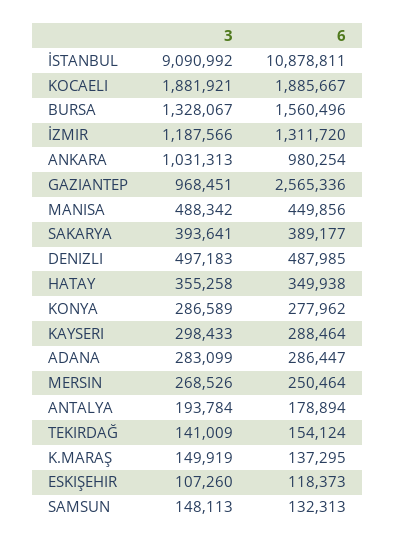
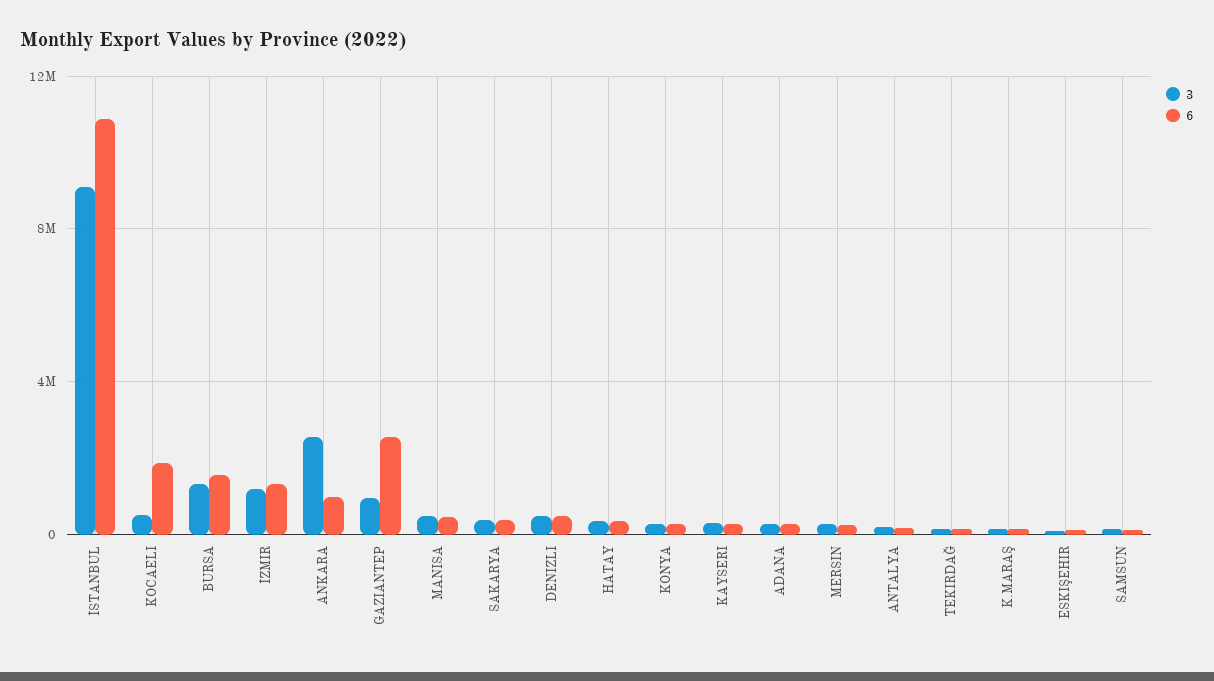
  {
    "3": {
      "İSTANBUL": 9090992,
-     "KOCAELI": 1881921,
+     "KOCAELI": 500000,
      "BURSA": 1328067,
      "İZMIR": 1187566,
-     "ANKARA": 1031313,
+     "ANKARA": 2500000,
      "GAZIANTEP": 968451,
      "MANISA": 488342,
      "SAKARYA": 393641,
      "DENIZLI": 497183,
      "HATAY": 355258,
      "KONYA": 286589,
      "KAYSERI": 298433,
      "ADANA": 283099,
      "MERSIN": 268526,
      "ANTALYA": 193784,
      "TEKIRDAĞ": 141009,
      "K.MARAŞ": 149919,
      "ESKIŞEHIR": 107260,
      "SAMSUN": 148113
    },
    "6": {
      "İSTANBUL": 10878811,
      "KOCAELI": 1885667,
      "BURSA": 1560496,
      "İZMIR": 1311720,
      "ANKARA": 980254,
      "GAZIANTEP": 2565336,
      "MANISA": 449856,
      "SAKARYA": 389177,
      "DENIZLI": 487985,
      "HATAY": 349938,
      "KONYA": 277962,
      "KAYSERI": 288464,
      "ADANA": 286447,
      "MERSIN": 250464,
      "ANTALYA": 178894,
      "TEKIRDAĞ": 154124,
      "K.MARAŞ": 137295,
      "ESKIŞEHIR": 118373,
      "SAMSUN": 132313
    }
  }

